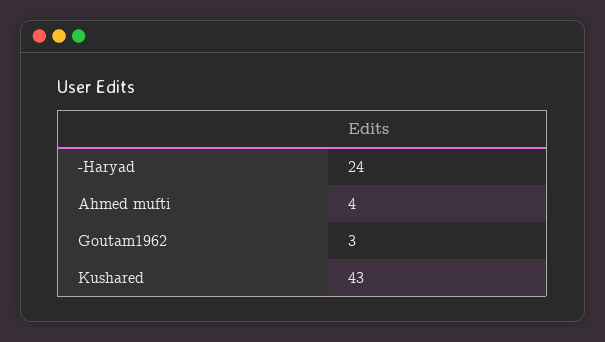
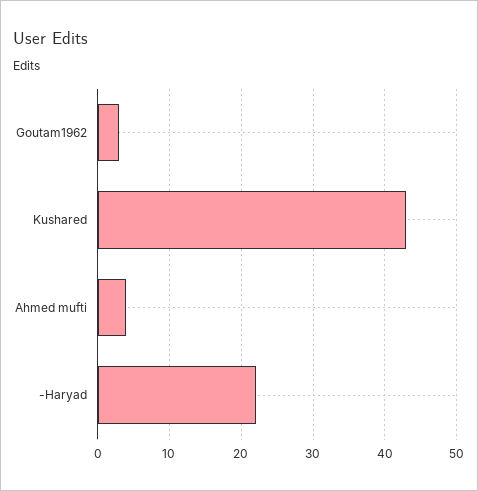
  {
-   "-Haryad": 24,
+   "-Haryad": 22,
    "Ahmed mufti": 4,
    "Goutam1962": 3,
    "Kushared": 43
  }

